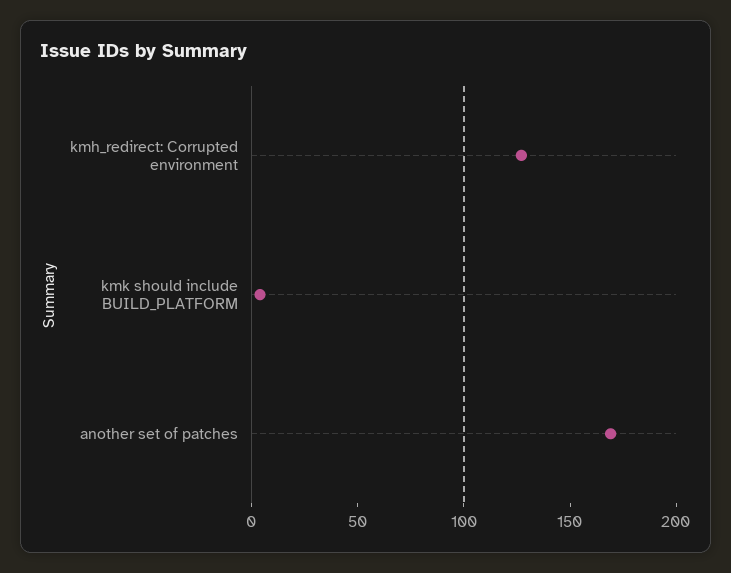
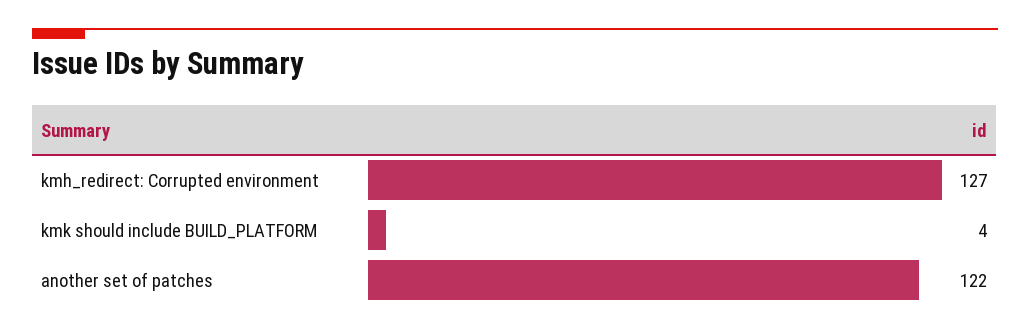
  {
    "kmh_redirect: Corrupted environment": 127,
    "kmk should include BUILD_PLATFORM": 4,
-   "another set of patches": 170
+   "another set of patches": 122
  }

